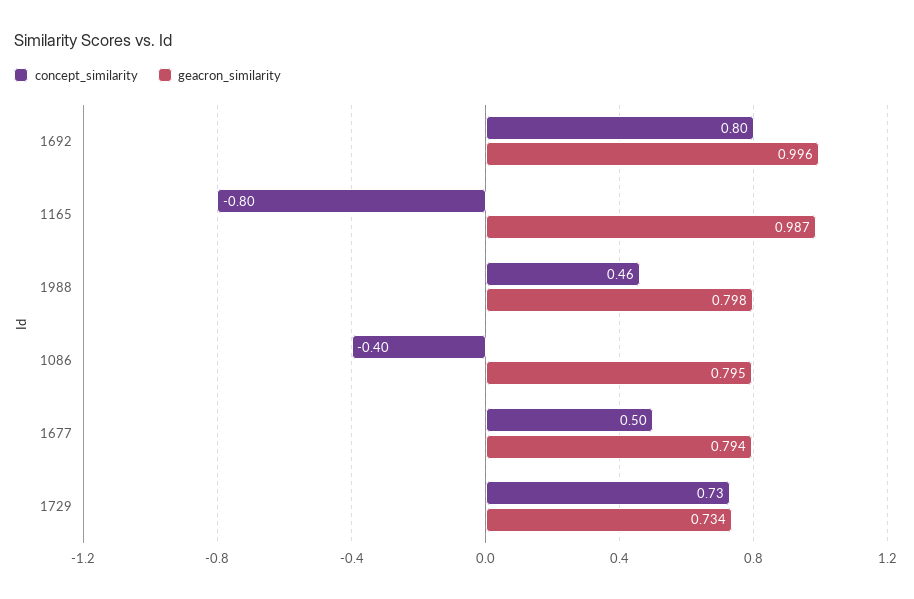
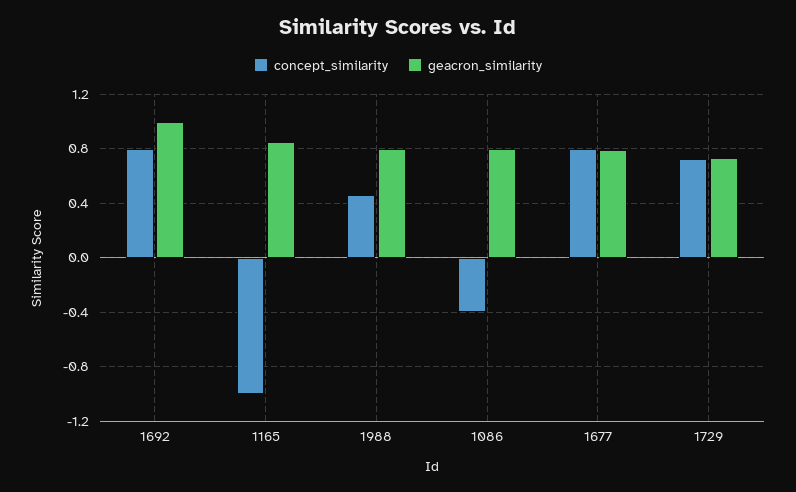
  {
    "concept_similarity": {
      "1692": 0.8,
-     "1165": -0.8,
+     "1165": -1,
      "1988": 0.46,
      "1086": -0.4,
-     "1677": 0.5,
+     "1677": 0.8,
      "1729": 0.73
    },
    "geacron_similarity": {
      "1692": 0.996,
-     "1165": 0.987,
+     "1165": 0.85,
      "1988": 0.798,
      "1086": 0.795,
      "1677": 0.794,
      "1729": 0.734
    }
  }

